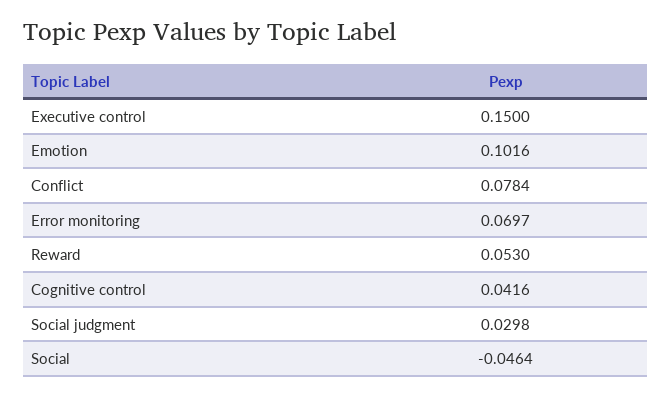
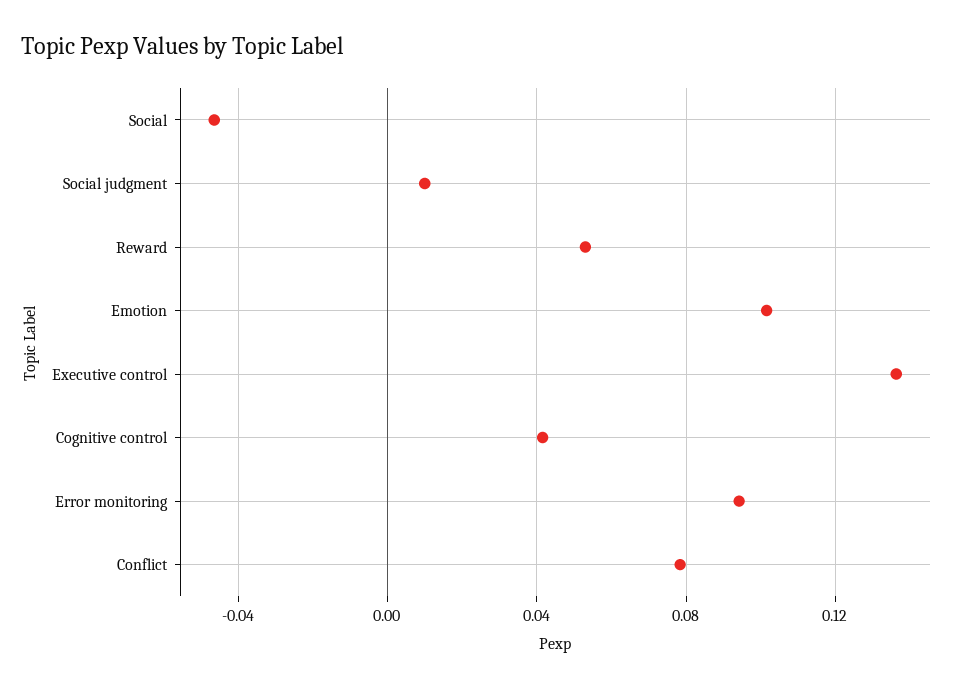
  {
-   "Executive control": 0.15,
+   "Executive control": 0.135,
    "Emotion": 0.1016,
    "Conflict": 0.0784,
-   "Error monitoring": 0.0697,
+   "Error monitoring": 0.095,
    "Reward": 0.053,
    "Cognitive control": 0.0416,
-   "Social judgment": 0.0298,
+   "Social judgment": 0.01,
    "Social": -0.0464
  }

